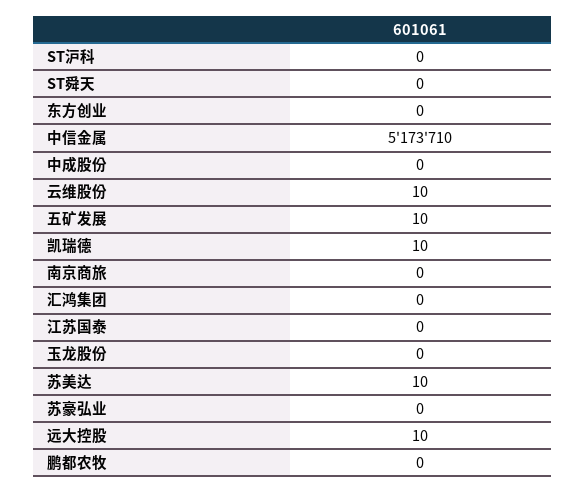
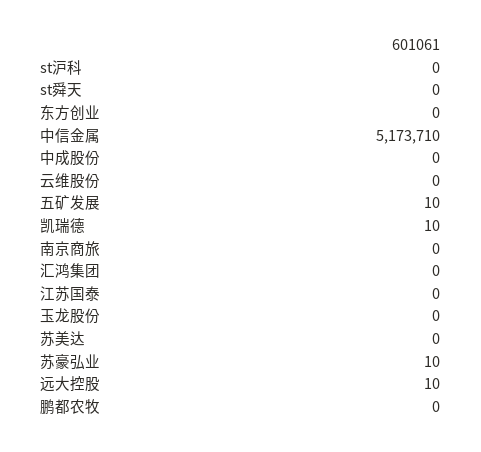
  {
    "ST沪科": 0,
    "ST舜天": 0,
    "东方创业": 0,
    "中信金属": 5173710,
    "中成股份": 0,
-   "云维股份": 10,
+   "云维股份": 0,
    "五矿发展": 10,
    "凯瑞德": 10,
    "南京商旅": 0,
    "汇鸿集团": 0,
    "江苏国泰": 0,
    "玉龙股份": 0,
-   "苏美达": 10,
+   "苏美达": 0,
-   "苏豪弘业": 0,
+   "苏豪弘业": 10,
    "远大控股": 10,
    "鹏都农牧": 0
  }

